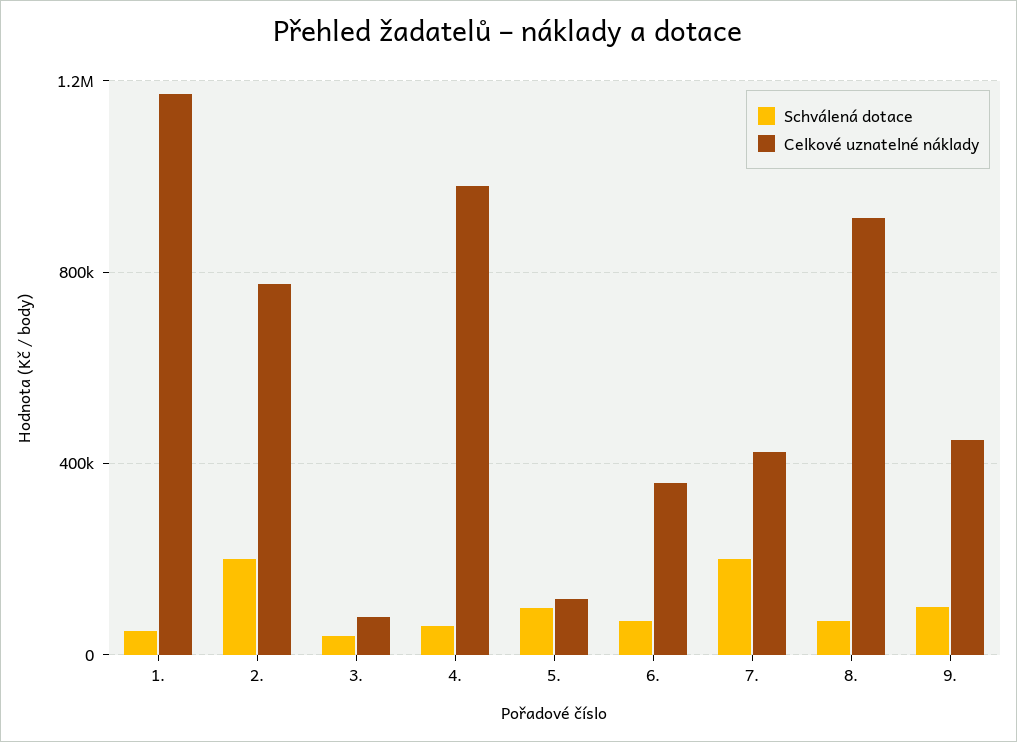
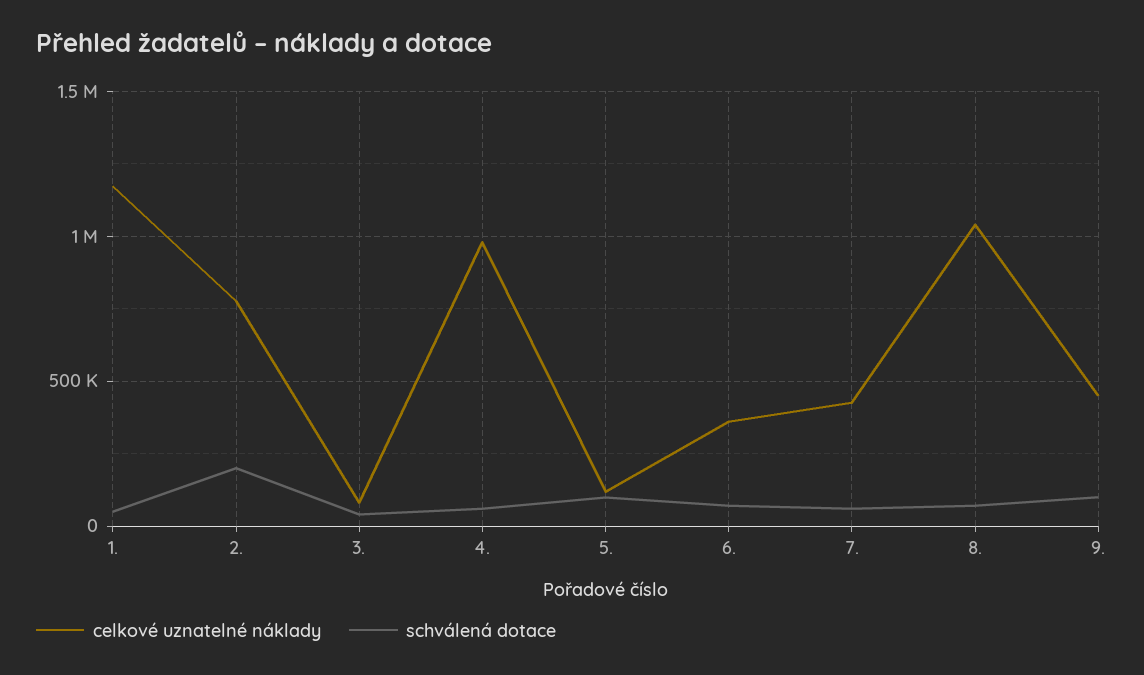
  {
    "Schválená dotace": {
      "1.": 50000,
      "2.": 200000,
      "3.": 50000,
      "4.": 50000,
      "5.": 100000,
      "6.": 50000,
-     "7.": 200000,
+     "7.": 50000,
      "8.": 50000,
      "9.": 100000
    },
    "Celkové uznatelné náklady": {
      "1.": 1150000,
      "2.": 750000,
      "3.": 100000,
      "4.": 1000000,
      "5.": 100000,
      "6.": 350000,
      "7.": 450000,
-     "8.": 900000,
+     "8.": 1050000,
      "9.": 450000
    }
  }

